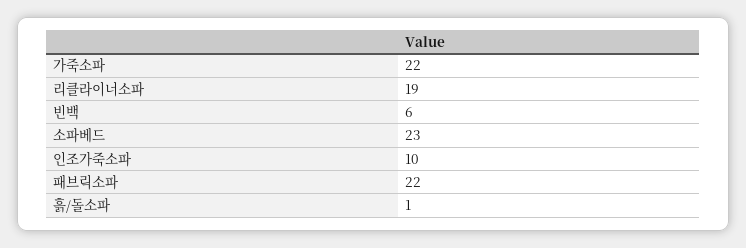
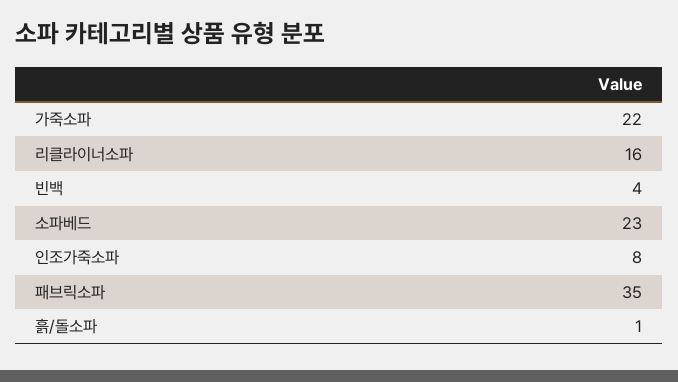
  {
    "가죽소파": 22,
-   "리클라이너소파": 19,
+   "리클라이너소파": 16,
-   "빈백": 6,
+   "빈백": 4,
    "소파베드": 23,
-   "인조가죽소파": 10,
+   "인조가죽소파": 8,
-   "패브릭소파": 22,
+   "패브릭소파": 35,
    "흙/돌소파": 1
  }

